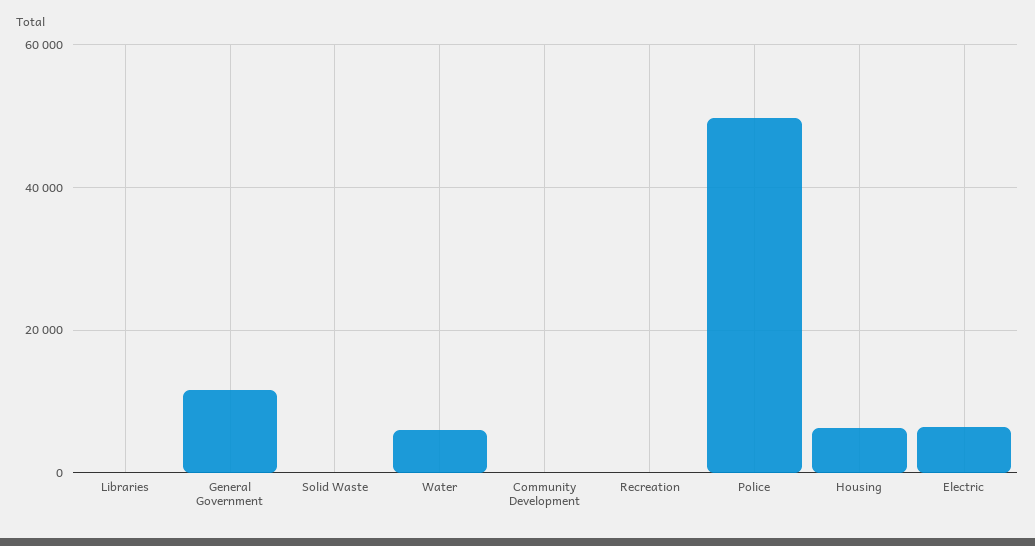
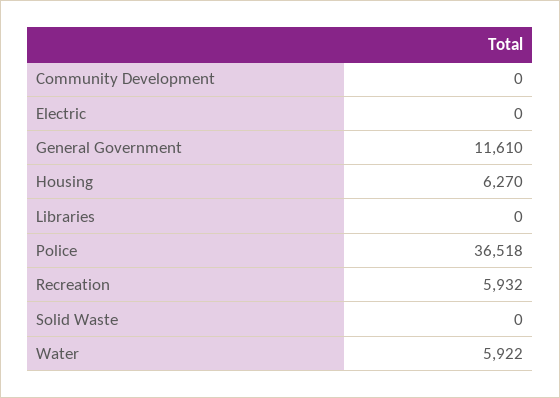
  {
    "Libraries": 0,
    "General Government": 11610,
    "Solid Waste": 0,
    "Water": 5922,
    "Community Development": 0,
-   "Recreation": 0,
+   "Recreation": 5932,
-   "Police": 50000,
+   "Police": 36518,
    "Housing": 6270,
-   "Electric": 6000
+   "Electric": 0
  }

